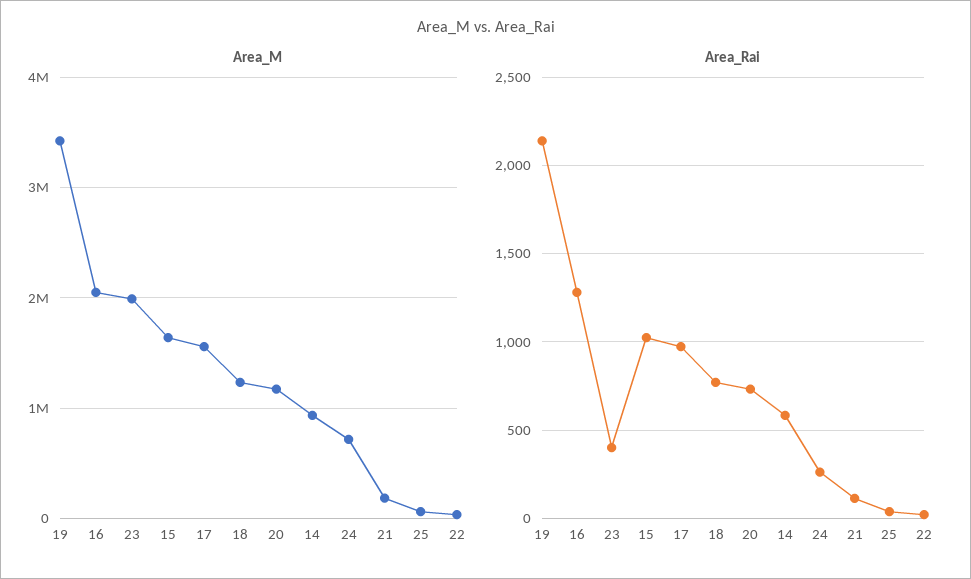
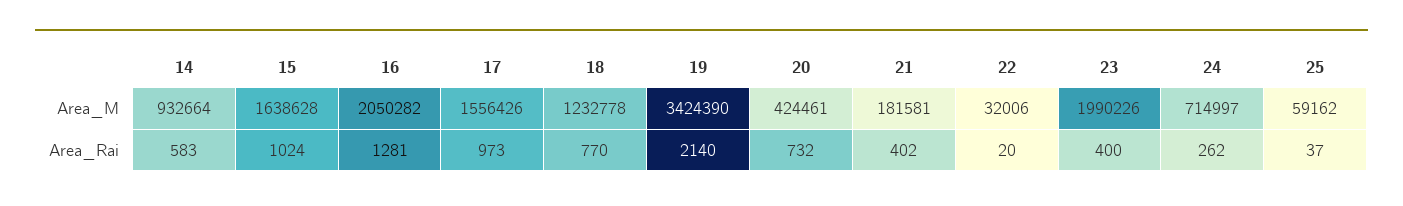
  {
    "Area_M": {
      "19": 3424390,
      "16": 2050282,
      "23": 1990226,
      "15": 1638628,
      "17": 1556426,
      "18": 1232778,
-     "20": 1200000,
+     "20": 424461,
      "14": 932664,
      "24": 714997,
      "21": 181581,
      "25": 59162,
      "22": 32006
    },
    "Area_Rai": {
      "19": 2140,
      "16": 1281,
      "23": 400,
      "15": 1024,
      "17": 973,
      "18": 770,
      "20": 732,
      "14": 583,
      "24": 262,
-     "21": 100,
+     "21": 402,
      "25": 37,
      "22": 20
    }
  }

